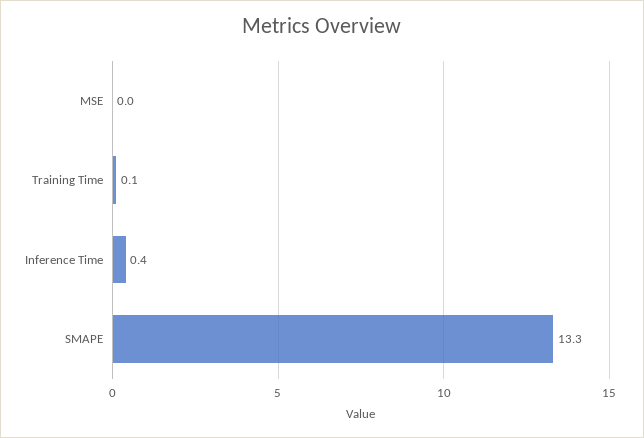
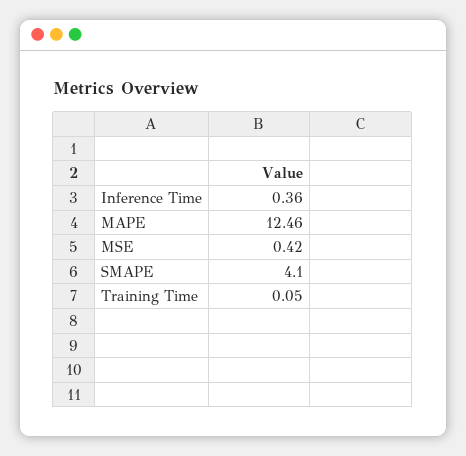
  {
-   "MSE": 0,
+   "MSE": 0.42,
    "Training Time": 0.05,
    "Inference Time": 0.36,
-   "SMAPE": 13.3
+   "SMAPE": 4.1,
+   "MAPE": 12.46
  }

